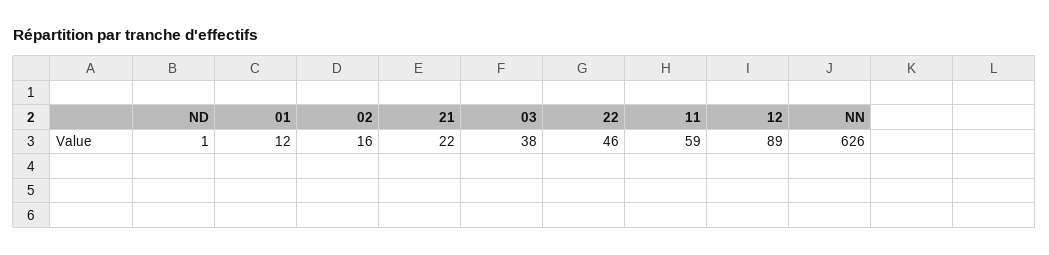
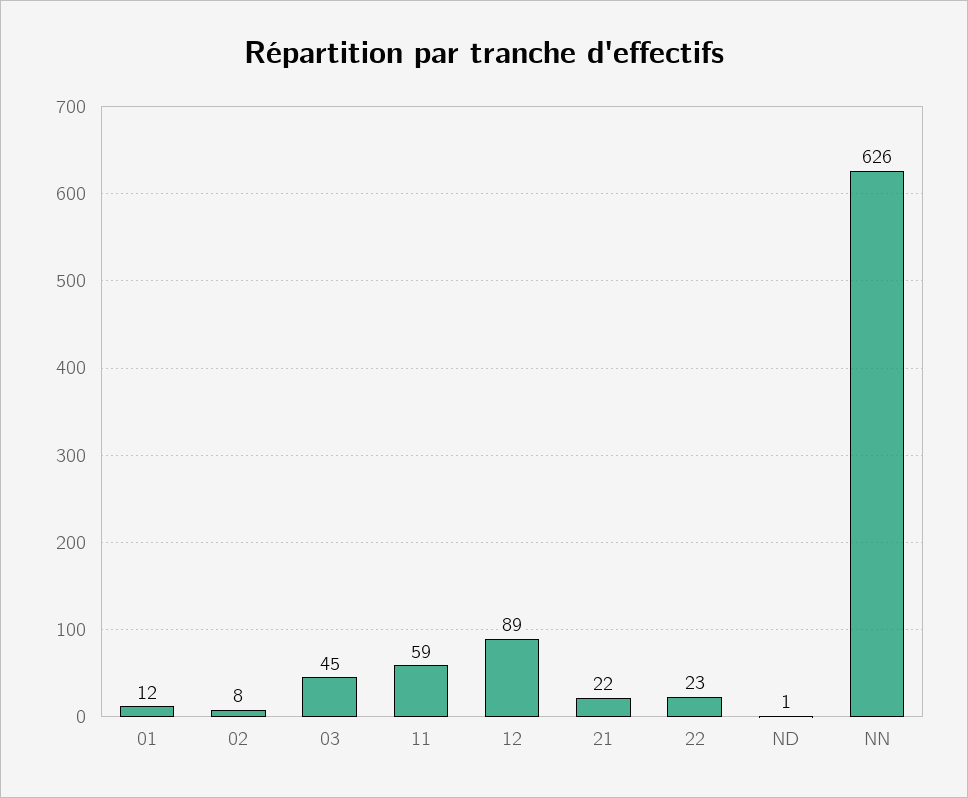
  {
    "ND": 1,
    "01": 12,
-   "02": 16,
+   "02": 8,
    "21": 22,
-   "03": 38,
+   "03": 45,
-   "22": 46,
+   "22": 23,
    "11": 59,
    "12": 89,
    "NN": 626
  }

